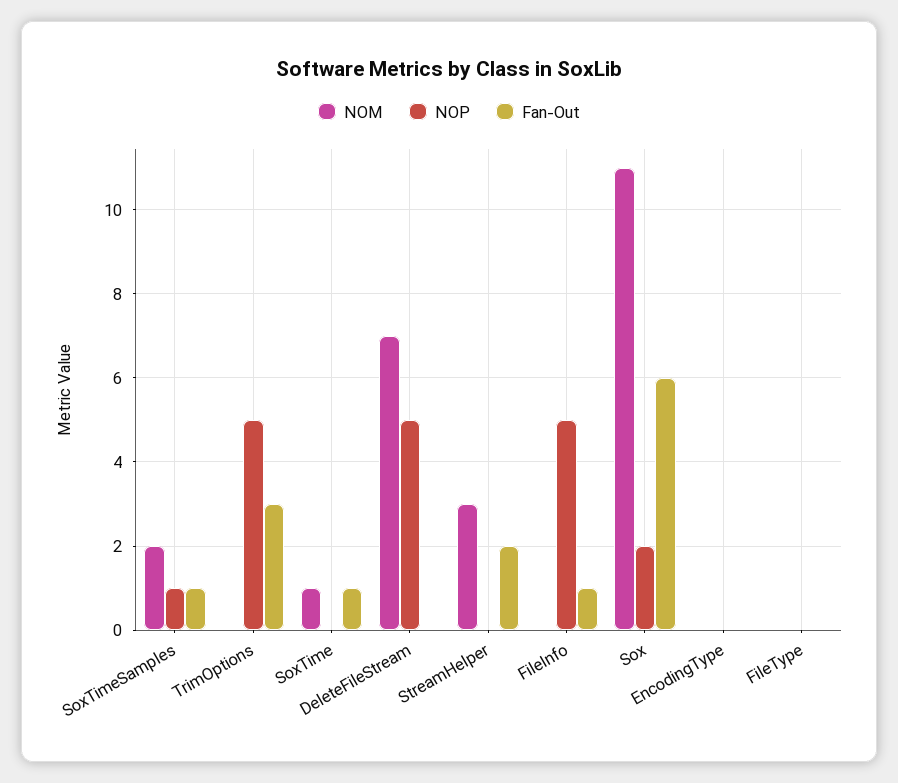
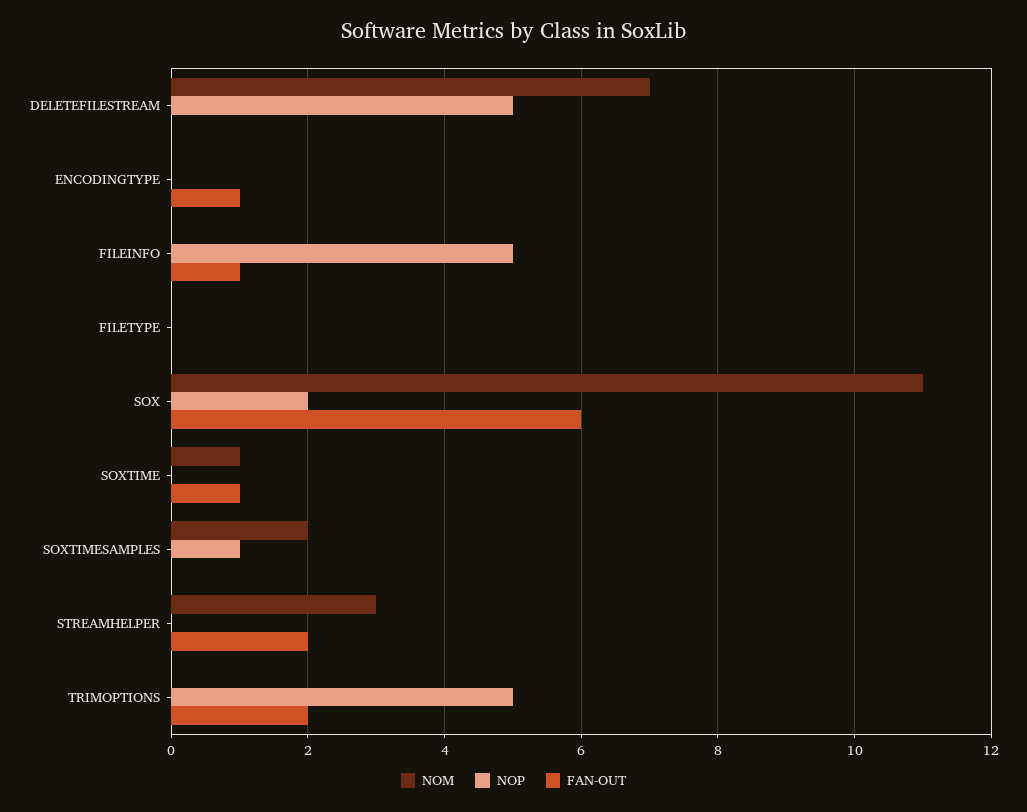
  {
    "NOM": {
      "SoxTimeSamples": 2,
      "TrimOptions": 0,
      "SoxTime": 1,
      "DeleteFileStream": 7,
      "StreamHelper": 3,
      "FileInfo": 0,
      "Sox": 11,
      "EncodingType": 0,
      "FileType": 0
    },
    "NOP": {
      "SoxTimeSamples": 1,
      "TrimOptions": 5,
      "SoxTime": 0,
      "DeleteFileStream": 5,
      "StreamHelper": 0,
      "FileInfo": 5,
      "Sox": 2,
      "EncodingType": 0,
      "FileType": 0
    },
    "Fan-Out": {
-     "SoxTimeSamples": 1,
+     "SoxTimeSamples": 0,
-     "TrimOptions": 3,
+     "TrimOptions": 2,
      "SoxTime": 1,
      "DeleteFileStream": 0,
      "StreamHelper": 2,
      "FileInfo": 1,
      "Sox": 6,
-     "EncodingType": 0,
+     "EncodingType": 1,
      "FileType": 0
    }
  }

